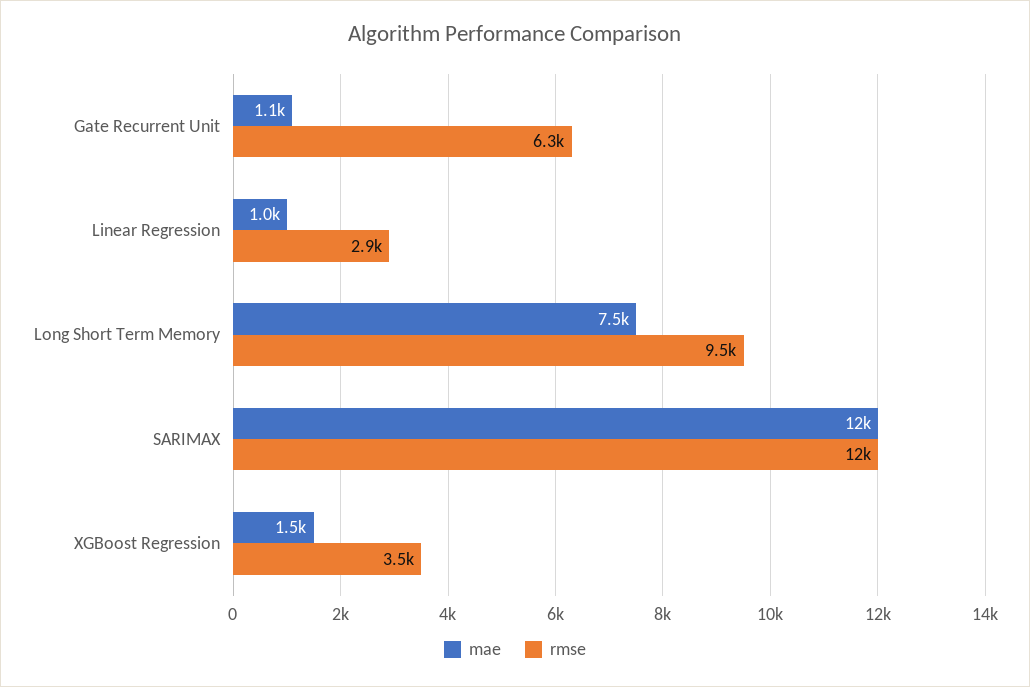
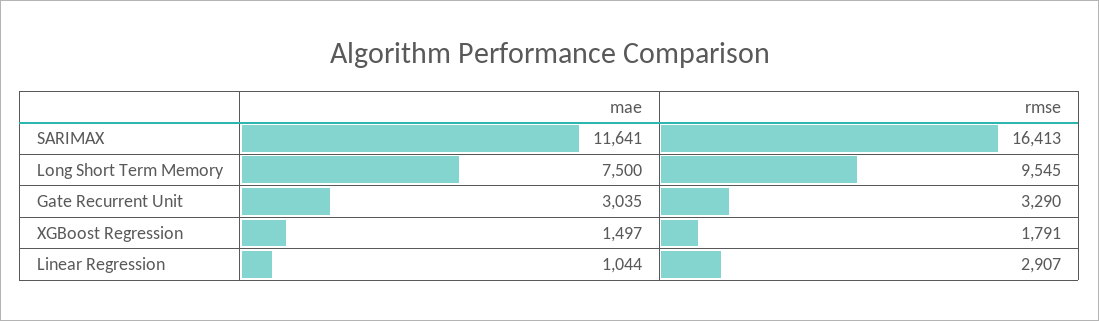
  {
    "mae": {
-     "Gate Recurrent Unit": 1100,
+     "Gate Recurrent Unit": 3035,
      "Linear Regression": 1044,
      "Long Short Term Memory": 7500,
      "SARIMAX": 11641,
      "XGBoost Regression": 1497
    },
    "rmse": {
-     "Gate Recurrent Unit": 6300,
+     "Gate Recurrent Unit": 3290,
      "Linear Regression": 2907,
      "Long Short Term Memory": 9545,
-     "SARIMAX": 12000,
+     "SARIMAX": 16413,
-     "XGBoost Regression": 3500
+     "XGBoost Regression": 1791
    }
  }

